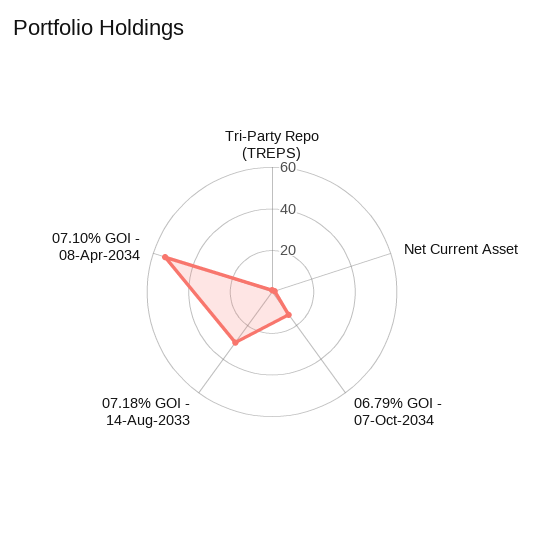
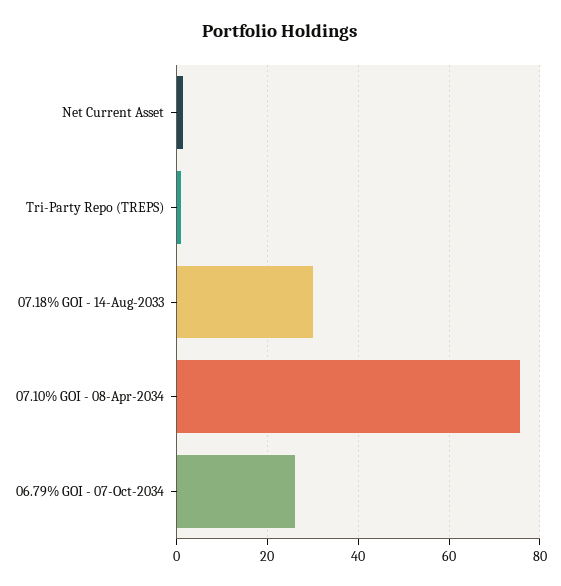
  {
    "Tri-Party Repo (TREPS)": 0,
    "Net Current Asset": 2,
-   "06.79% GOI - 07-Oct-2034": 15,
+   "06.79% GOI - 07-Oct-2034": 26,
    "07.18% GOI - 14-Aug-2033": 30,
-   "07.10% GOI - 08-Apr-2034": 55
+   "07.10% GOI - 08-Apr-2034": 76
  }

